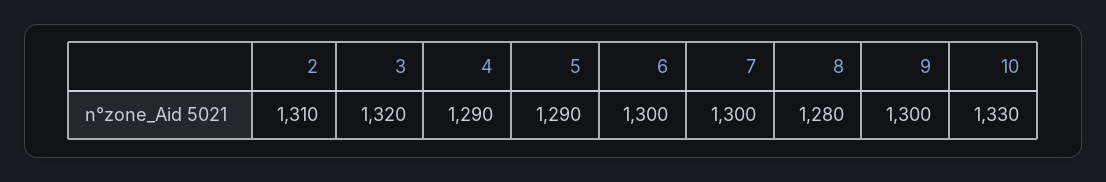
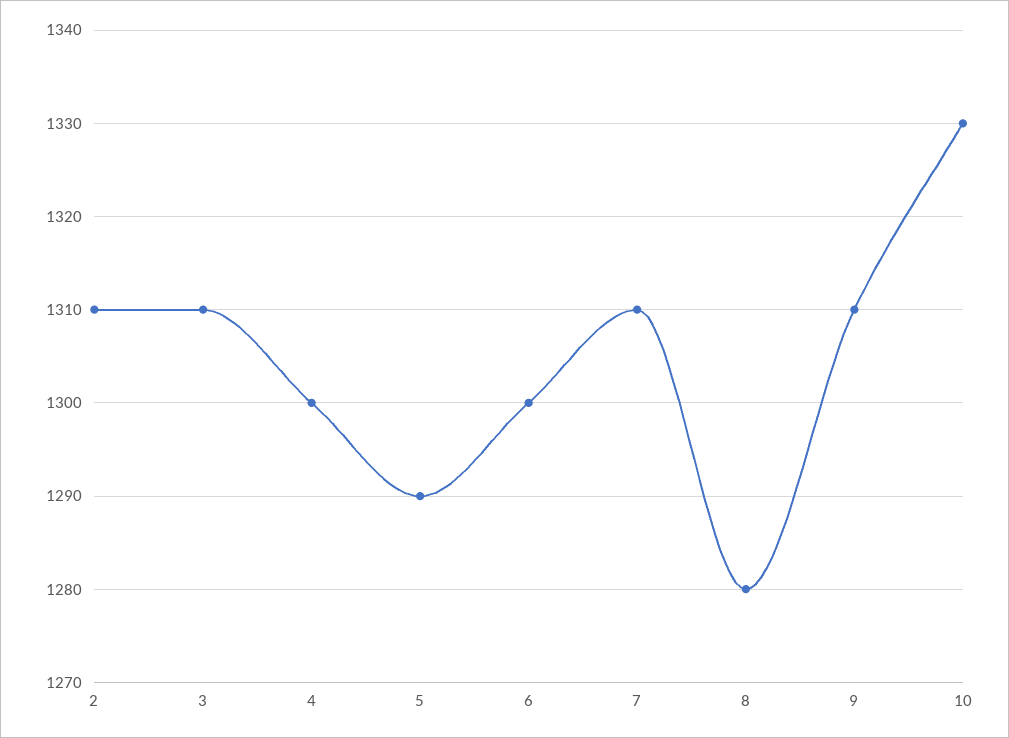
  {
    "2": 1310,
-   "3": 1320,
+   "3": 1310,
-   "4": 1290,
+   "4": 1300,
    "5": 1290,
    "6": 1300,
-   "7": 1300,
+   "7": 1310,
    "8": 1280,
-   "9": 1300,
+   "9": 1310,
    "10": 1330
  }

